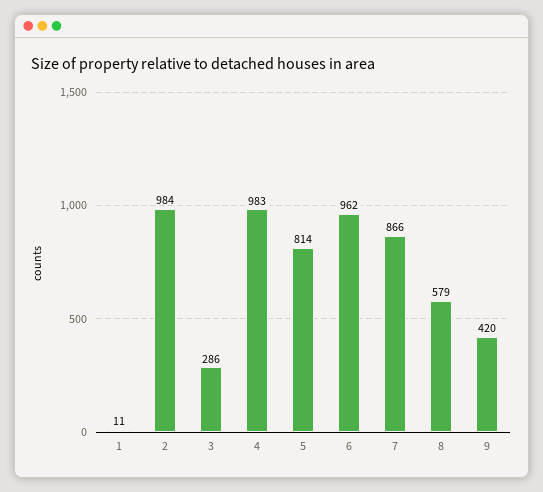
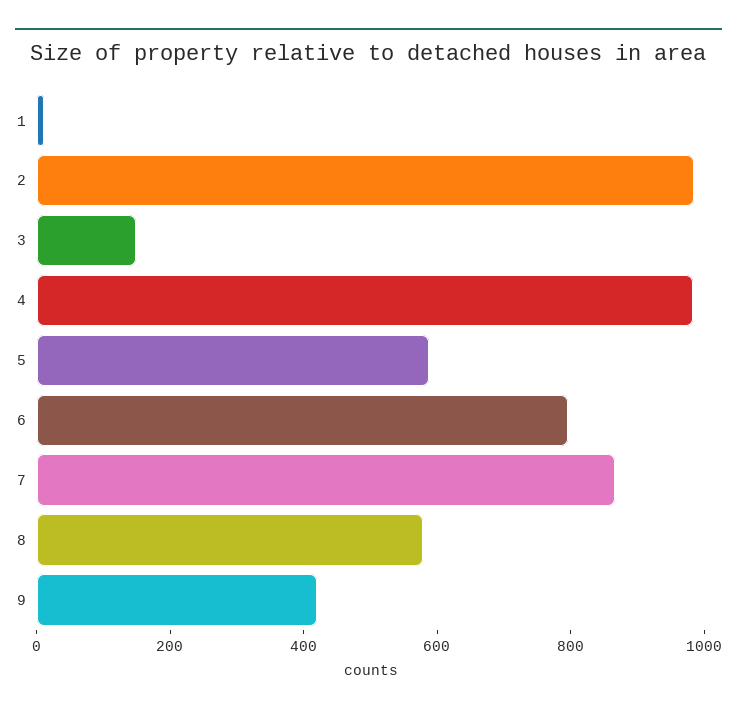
  {
    "1": 11,
    "2": 984,
-   "3": 286,
+   "3": 150,
    "4": 983,
-   "5": 814,
+   "5": 600,
-   "6": 962,
+   "6": 800,
    "7": 866,
    "8": 579,
    "9": 420
  }

